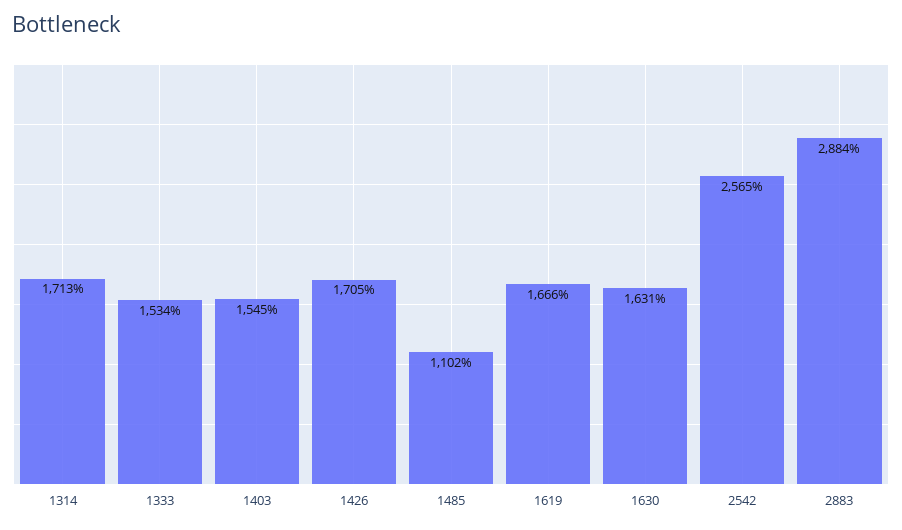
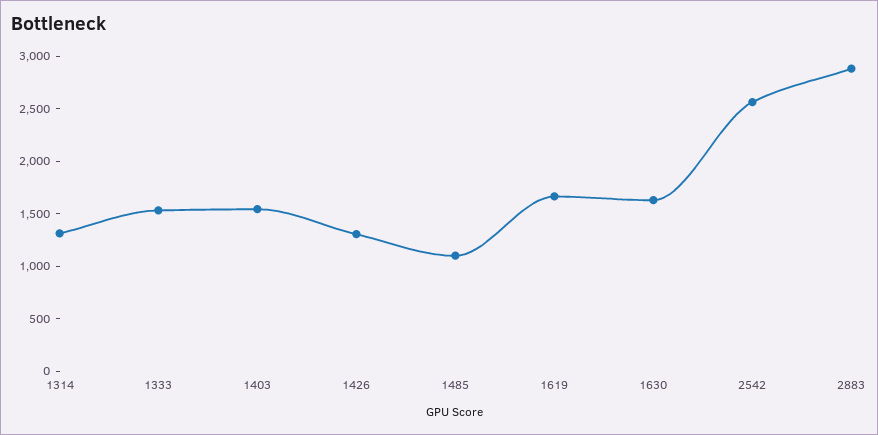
  {
-   "1314": 1713,
+   "1314": 1300,
    "1333": 1534,
    "1403": 1545,
-   "1426": 1705,
+   "1426": 1300,
    "1485": 1102,
    "1619": 1666,
    "1630": 1631,
    "2542": 2565,
    "2883": 2884
  }

